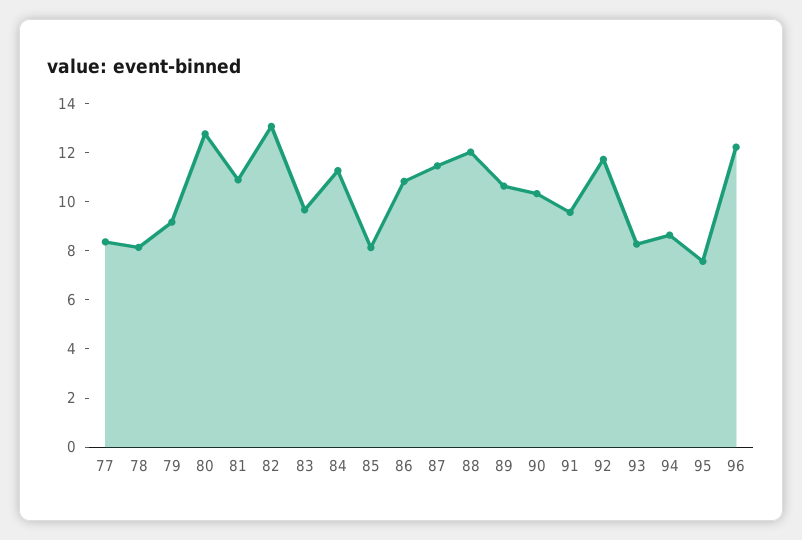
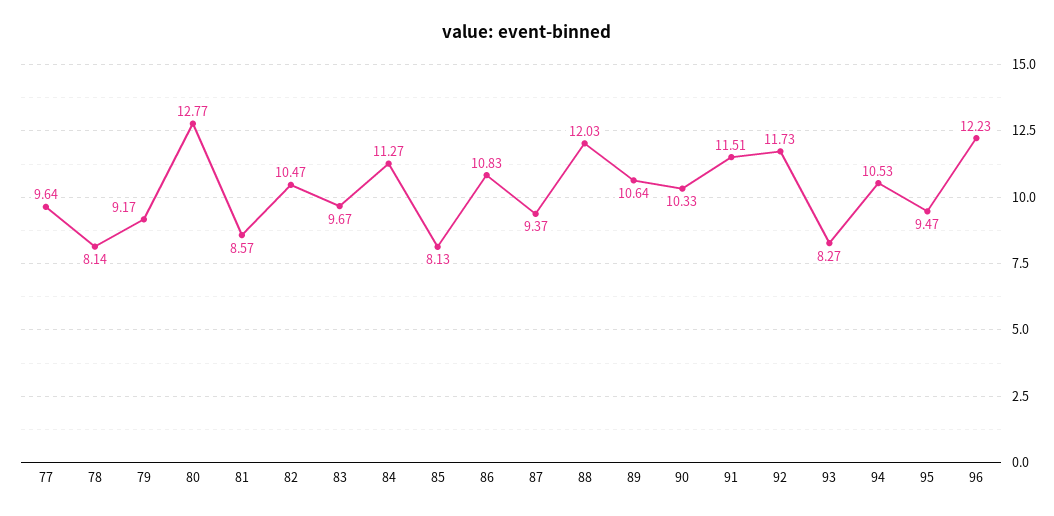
  {
-   "77": 8.5,
+   "77": 9.64,
    "78": 8.14,
    "79": 9.17,
    "80": 12.77,
-   "81": 11,
+   "81": 8.57,
-   "82": 13,
+   "82": 10.47,
    "83": 9.67,
    "84": 11.27,
    "85": 8.13,
    "86": 10.83,
-   "87": 11.5,
+   "87": 9.37,
    "88": 12.03,
    "89": 10.64,
    "90": 10.33,
-   "91": 9.5,
+   "91": 11.51,
    "92": 11.73,
    "93": 8.27,
-   "94": 8.5,
+   "94": 10.53,
-   "95": 7.5,
+   "95": 9.47,
    "96": 12.23
  }

